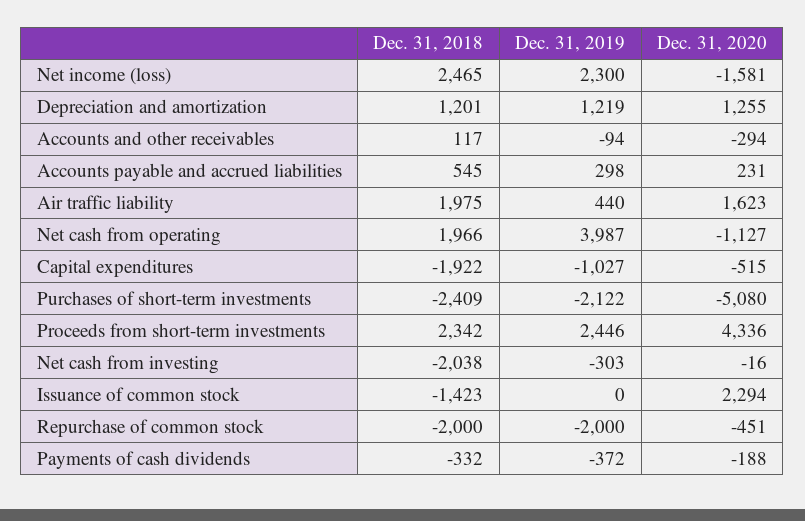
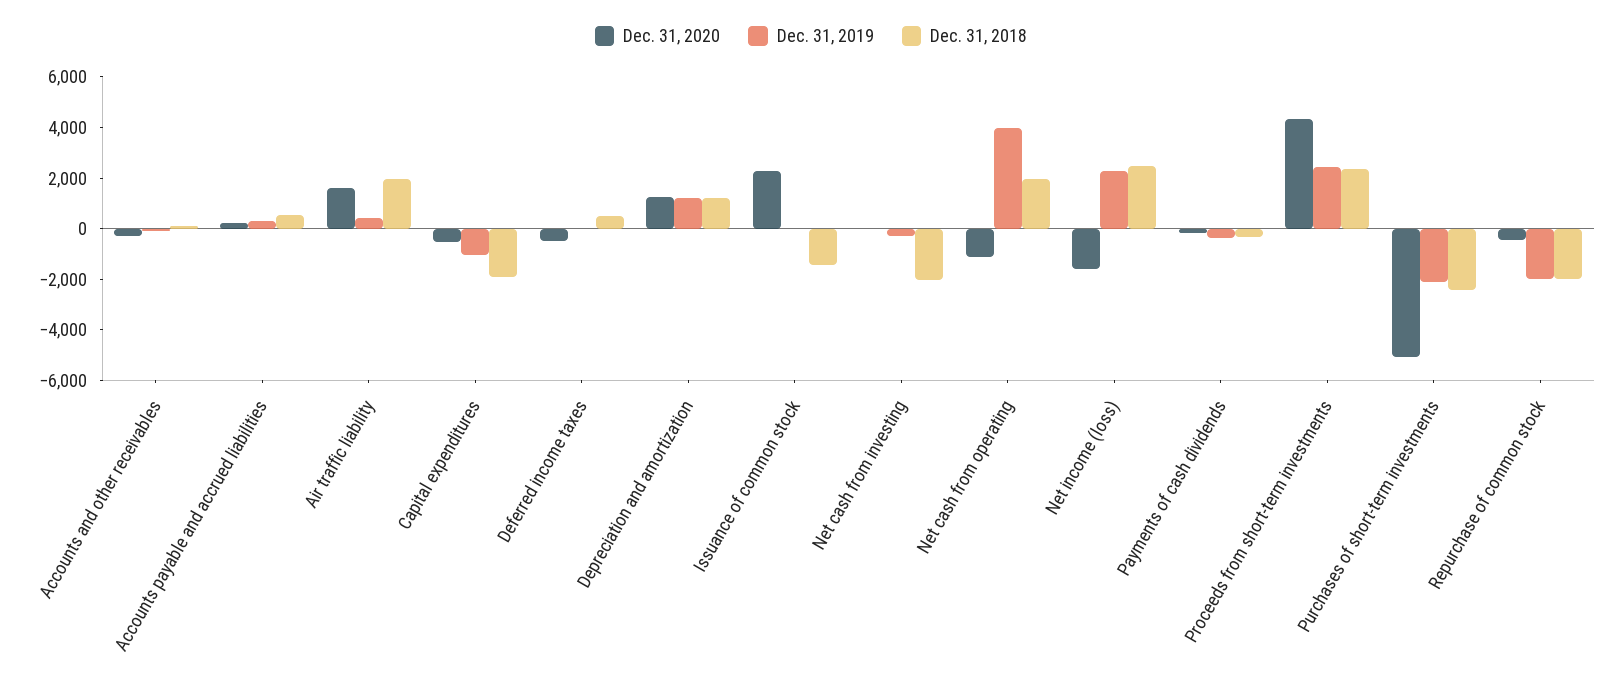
  {
    "Dec. 31, 2018": {
      "Net income (loss)": 2465,
      "Depreciation and amortization": 1201,
      "Accounts and other receivables": 117,
      "Accounts payable and accrued liabilities": 545,
      "Air traffic liability": 1975,
      "Net cash from operating": 1966,
      "Capital expenditures": -1922,
      "Purchases of short-term investments": -2409,
      "Proceeds from short-term investments": 2342,
      "Net cash from investing": -2038,
      "Issuance of common stock": -1423,
      "Repurchase of common stock": -2000,
-     "Payments of cash dividends": -332
+     "Payments of cash dividends": -332,
+     "Deferred income taxes": 500
    },
    "Dec. 31, 2019": {
      "Net income (loss)": 2300,
      "Depreciation and amortization": 1219,
      "Accounts and other receivables": -94,
      "Accounts payable and accrued liabilities": 298,
      "Air traffic liability": 440,
      "Net cash from operating": 3987,
      "Capital expenditures": -1027,
      "Purchases of short-term investments": -2122,
      "Proceeds from short-term investments": 2446,
      "Net cash from investing": -303,
      "Issuance of common stock": 0,
      "Repurchase of common stock": -2000,
-     "Payments of cash dividends": -372
+     "Payments of cash dividends": -372,
+     "Deferred income taxes": 0
    },
    "Dec. 31, 2020": {
      "Net income (loss)": -1581,
      "Depreciation and amortization": 1255,
      "Accounts and other receivables": -294,
      "Accounts payable and accrued liabilities": 231,
      "Air traffic liability": 1623,
      "Net cash from operating": -1127,
      "Capital expenditures": -515,
      "Purchases of short-term investments": -5080,
      "Proceeds from short-term investments": 4336,
      "Net cash from investing": -16,
      "Issuance of common stock": 2294,
      "Repurchase of common stock": -451,
-     "Payments of cash dividends": -188
+     "Payments of cash dividends": -188,
+     "Deferred income taxes": -500
    }
  }

